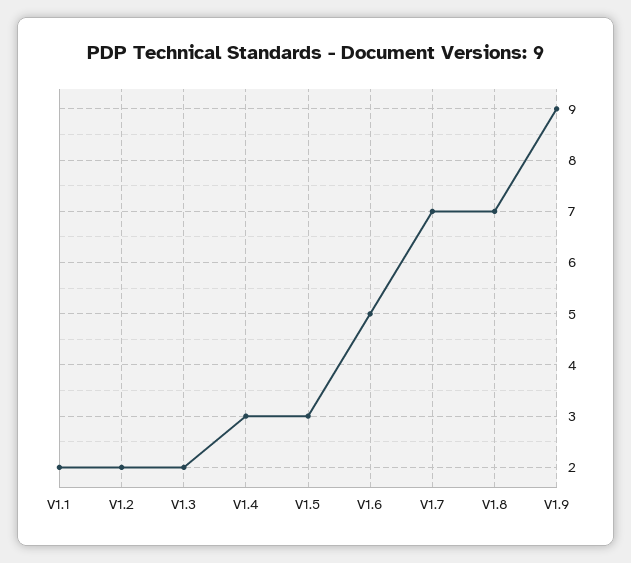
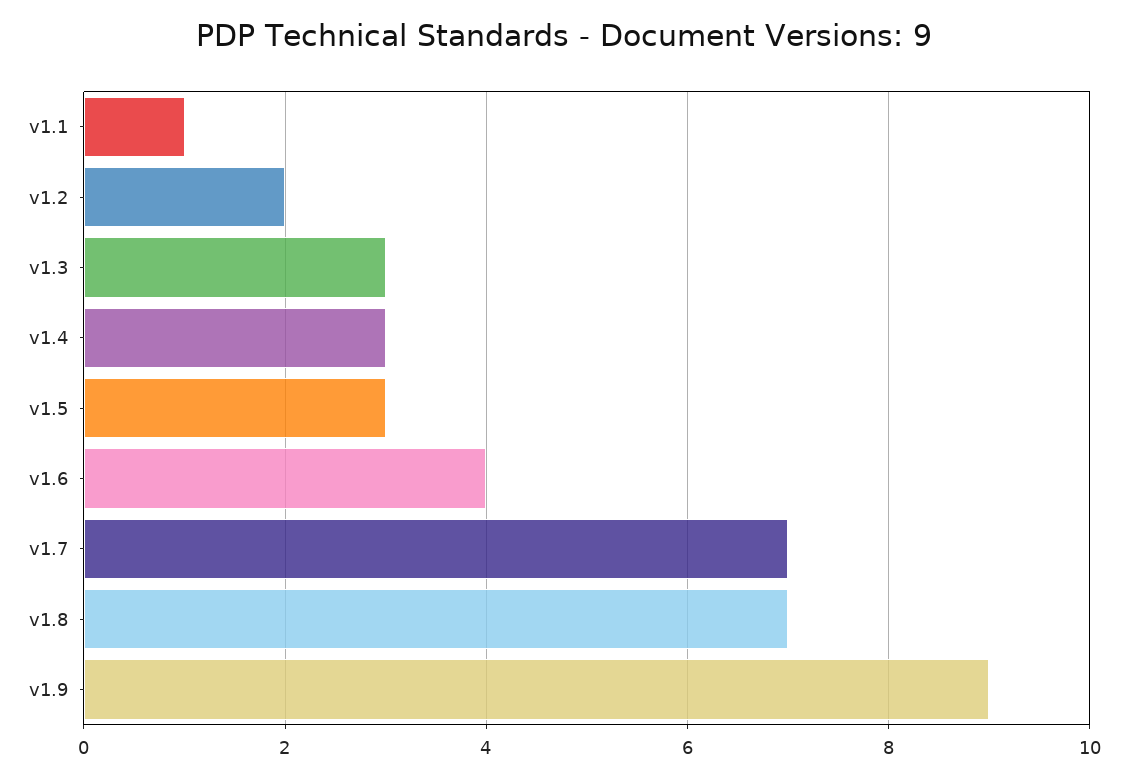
  {
-   "V1.1": 2,
+   "V1.1": 1,
    "V1.2": 2,
-   "V1.3": 2,
+   "V1.3": 3,
    "V1.4": 3,
    "V1.5": 3,
-   "V1.6": 5,
+   "V1.6": 4,
    "V1.7": 7,
    "V1.8": 7,
    "V1.9": 9
  }

